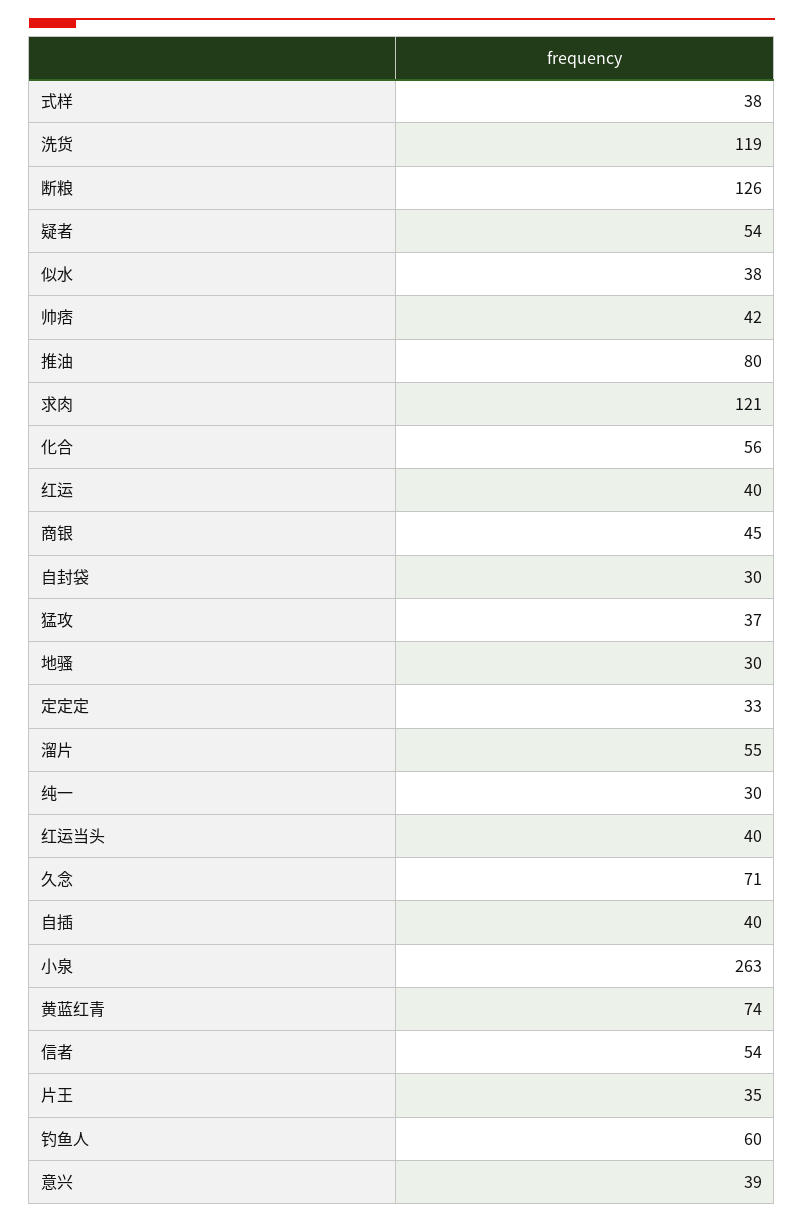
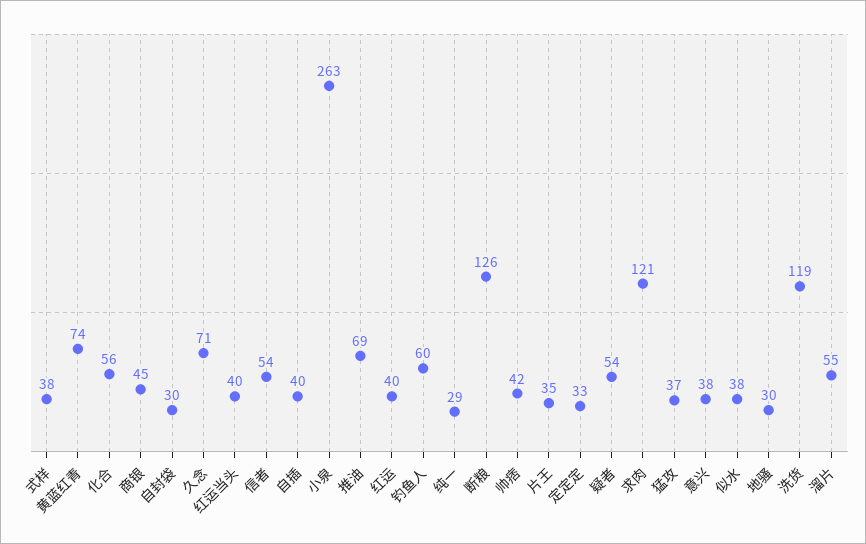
  {
    "式样": 38,
    "洗货": 119,
    "断粮": 126,
    "疑者": 54,
    "似水": 38,
    "帅痞": 42,
-   "推油": 80,
+   "推油": 69,
    "求肉": 121,
    "化合": 56,
    "红运": 40,
    "商银": 45,
    "自封袋": 30,
    "猛攻": 37,
    "地骚": 30,
    "定定定": 33,
    "溜片": 55,
-   "纯一": 30,
+   "纯一": 29,
    "红运当头": 40,
    "久念": 71,
    "自插": 40,
    "小泉": 263,
    "黄蓝红青": 74,
    "信者": 54,
    "片王": 35,
    "钓鱼人": 60,
-   "意兴": 39
+   "意兴": 38
  }

